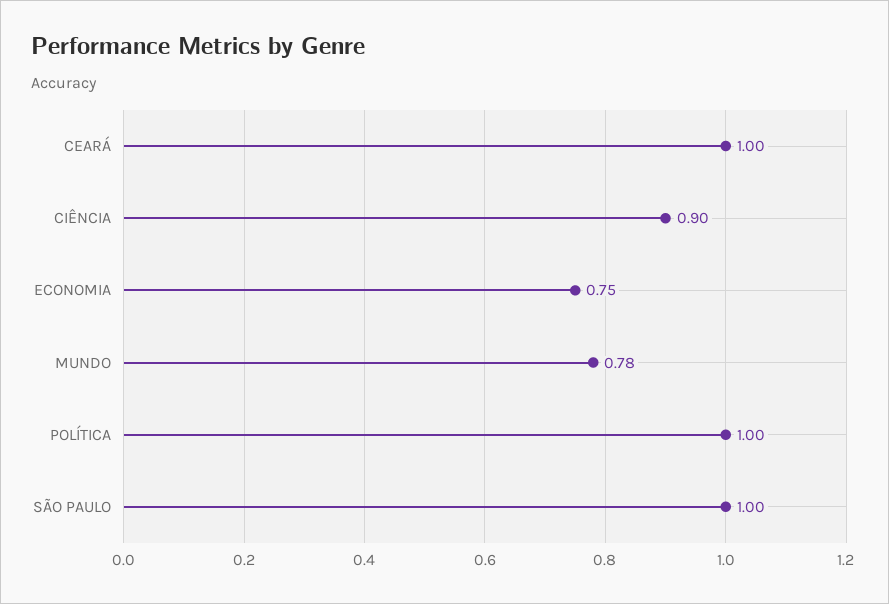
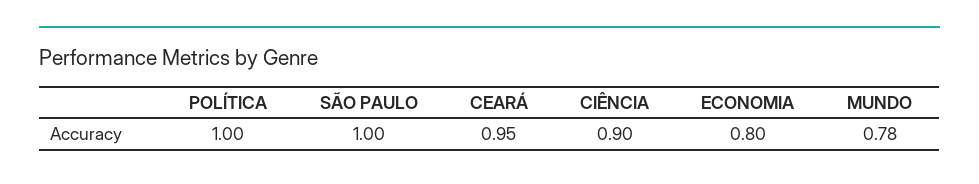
  {
-   "CEARÁ": 1,
+   "CEARÁ": 0.95,
    "CIÊNCIA": 0.9,
-   "ECONOMIA": 0.75,
+   "ECONOMIA": 0.8,
    "MUNDO": 0.78,
    "POLÍTICA": 1,
    "SÃO PAULO": 1
  }

